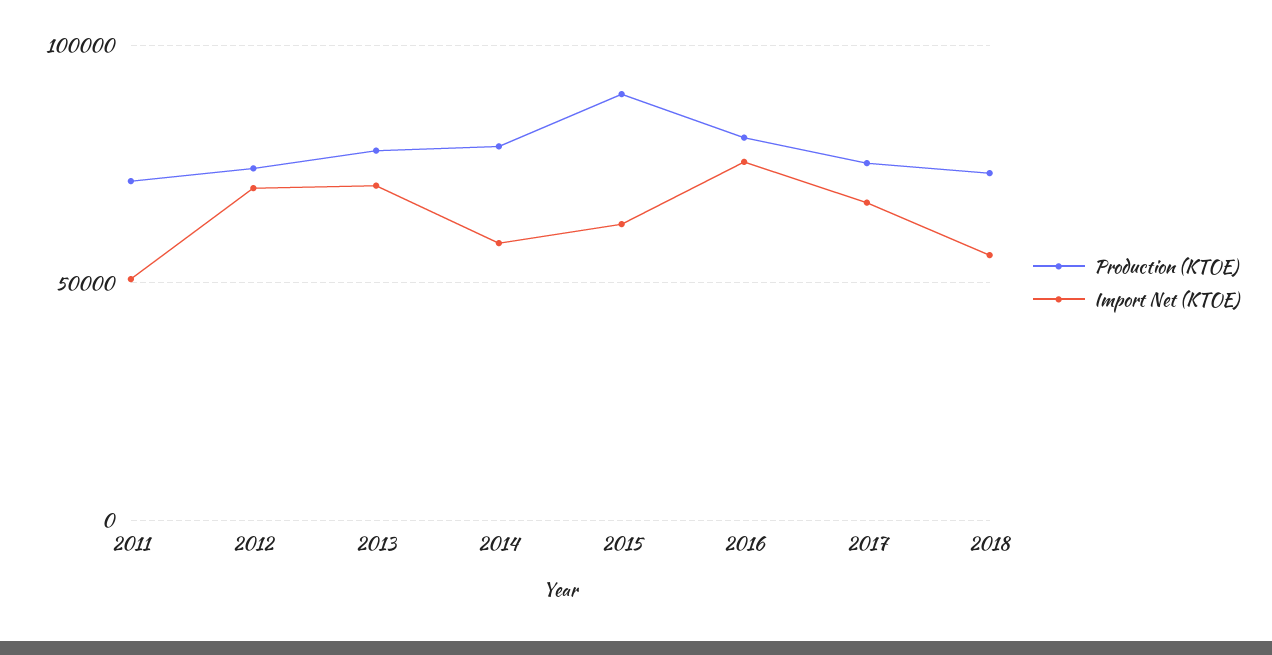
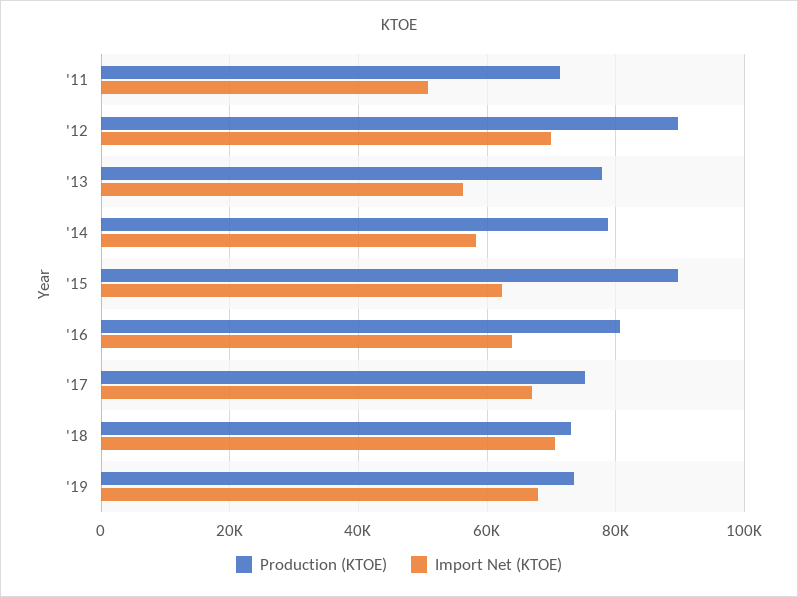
  {
    "Production (KTOE)": {
      "2011": 72000,
-     "2012": 75000,
+     "2012": 90000,
      "2013": 78000,
      "2014": 78000,
      "2015": 90000,
      "2016": 80000,
      "2017": 76000,
-     "2018": 74000
+     "2018": 74000,
+     "'19": 74000
    },
    "Import Net (KTOE)": {
      "2011": 50000,
      "2012": 70000,
-     "2013": 70000,
+     "2013": 56000,
      "2014": 58000,
      "2015": 62000,
-     "2016": 75000,
+     "2016": 64000,
      "2017": 66000,
-     "2018": 55000
+     "2018": 70000,
+     "'19": 68000
    }
  }

